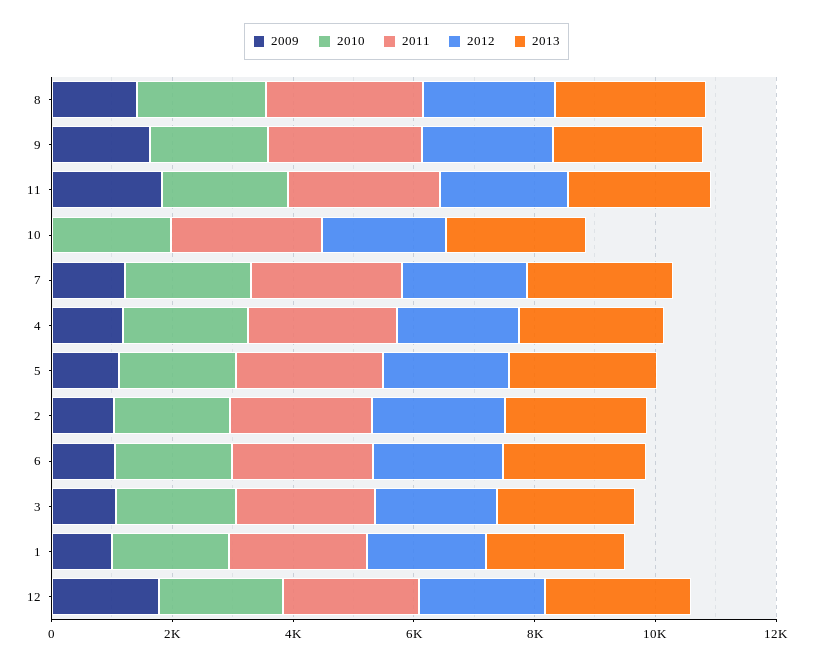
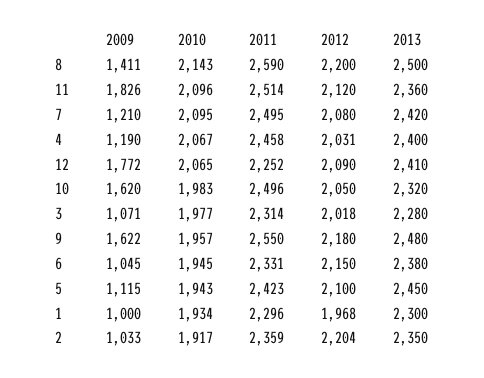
  {
    "2009": {
      "8": 1411,
      "9": 1622,
      "11": 1826,
-     "10": 0,
+     "10": 1620,
      "7": 1210,
      "4": 1190,
      "5": 1115,
      "2": 1033,
      "6": 1045,
      "3": 1071,
      "1": 1000,
      "12": 1772
    },
    "2010": {
      "8": 2143,
      "9": 1957,
      "11": 2096,
      "10": 1983,
      "7": 2095,
      "4": 2067,
      "5": 1943,
      "2": 1917,
      "6": 1945,
      "3": 1977,
      "1": 1934,
      "12": 2065
    },
    "2011": {
      "8": 2590,
      "9": 2550,
      "11": 2514,
      "10": 2496,
      "7": 2495,
      "4": 2458,
      "5": 2423,
      "2": 2359,
      "6": 2331,
      "3": 2314,
      "1": 2296,
      "12": 2252
    },
    "2012": {
      "8": 2200,
      "9": 2180,
      "11": 2120,
      "10": 2050,
      "7": 2080,
      "4": 2031,
      "5": 2100,
      "2": 2204,
      "6": 2150,
      "3": 2018,
      "1": 1968,
      "12": 2090
    },
    "2013": {
      "8": 2500,
      "9": 2480,
      "11": 2360,
      "10": 2320,
      "7": 2420,
      "4": 2400,
      "5": 2450,
      "2": 2350,
      "6": 2380,
      "3": 2280,
      "1": 2300,
      "12": 2410
    }
  }

